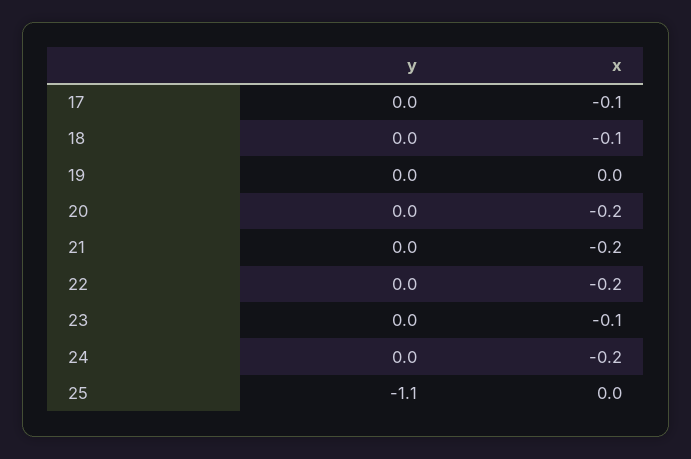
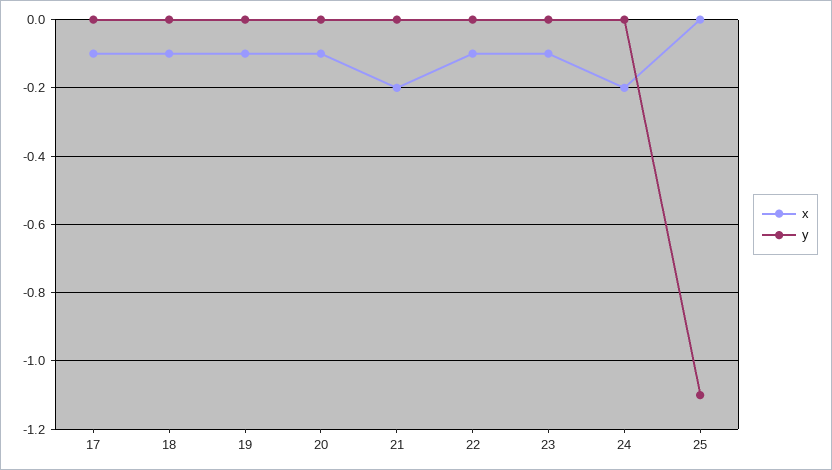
  {
    "y": {
      "17": 0,
      "18": 0,
      "19": 0,
      "20": 0,
      "21": 0,
      "22": 0,
      "23": 0,
      "24": 0,
      "25": -1.1
    },
    "x": {
      "17": -0.1,
      "18": -0.1,
-     "19": 0,
+     "19": -0.1,
-     "20": -0.2,
+     "20": -0.1,
      "21": -0.2,
-     "22": -0.2,
+     "22": -0.1,
      "23": -0.1,
      "24": -0.2,
      "25": 0
    }
  }

